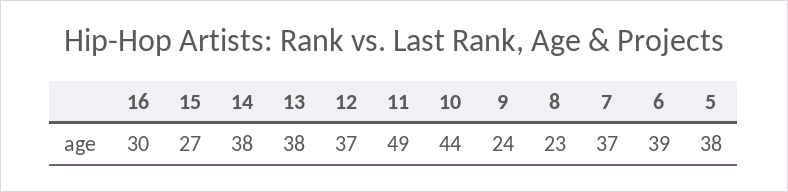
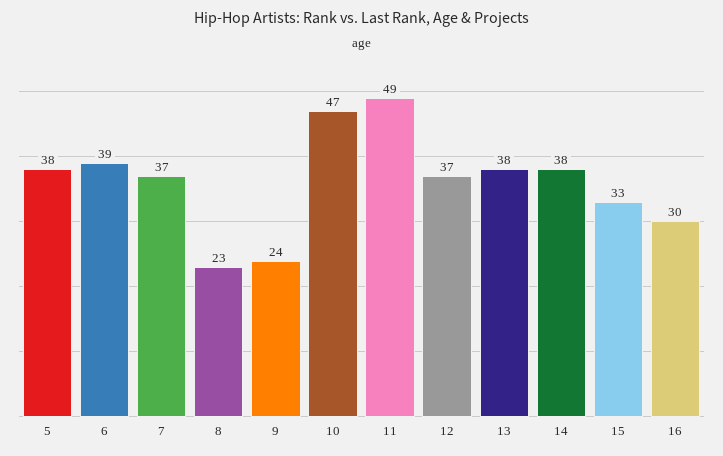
  {
    "16": 30,
-   "15": 27,
+   "15": 33,
    "14": 38,
    "13": 38,
    "12": 37,
    "11": 49,
-   "10": 44,
+   "10": 47,
    "9": 24,
    "8": 23,
    "7": 37,
    "6": 39,
    "5": 38
  }

